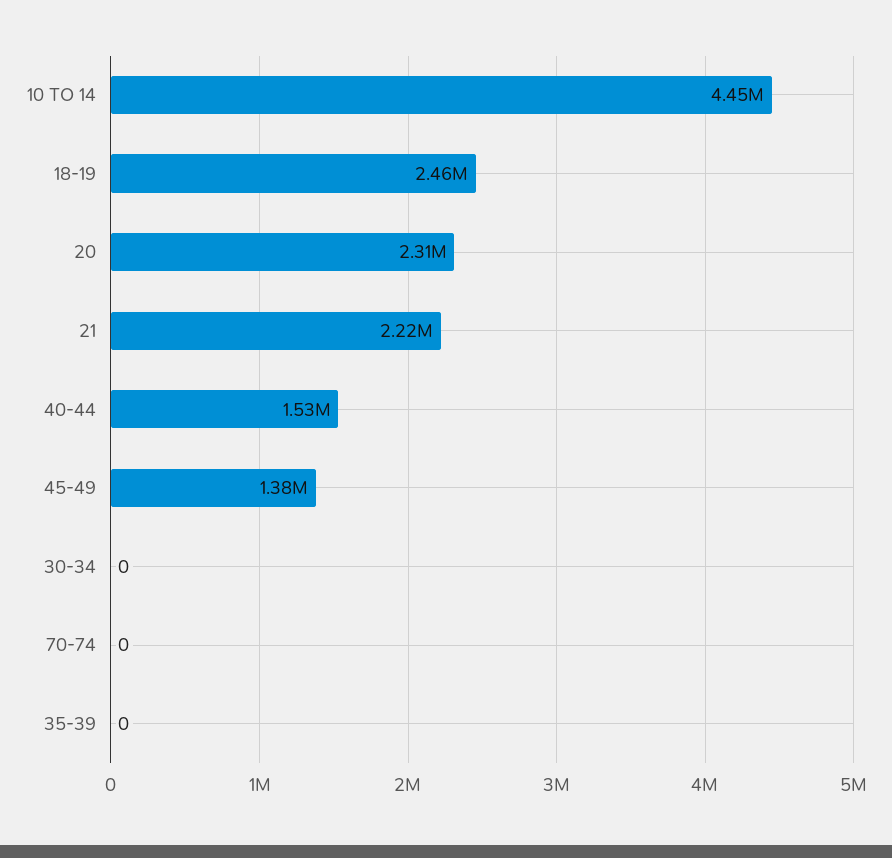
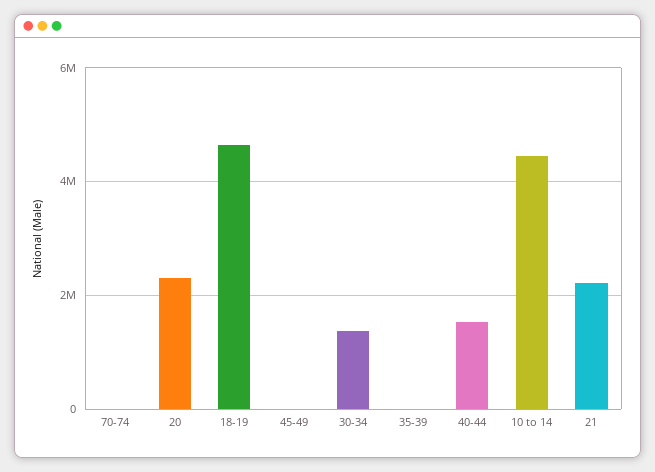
  {
    "10 TO 14": 4450000,
-   "18-19": 2460000,
+   "18-19": 4600000,
    "20": 2310000,
    "21": 2220000,
    "40-44": 1530000,
-   "45-49": 1380000,
+   "45-49": 0,
-   "30-34": 0,
+   "30-34": 1400000,
    "70-74": 0,
    "35-39": 0
  }

